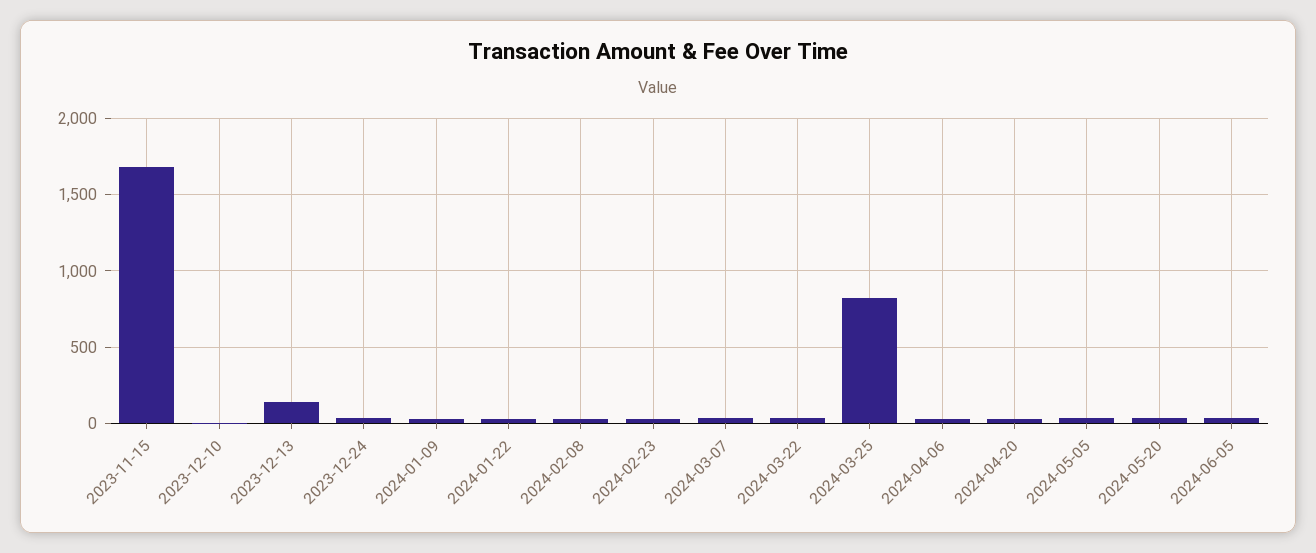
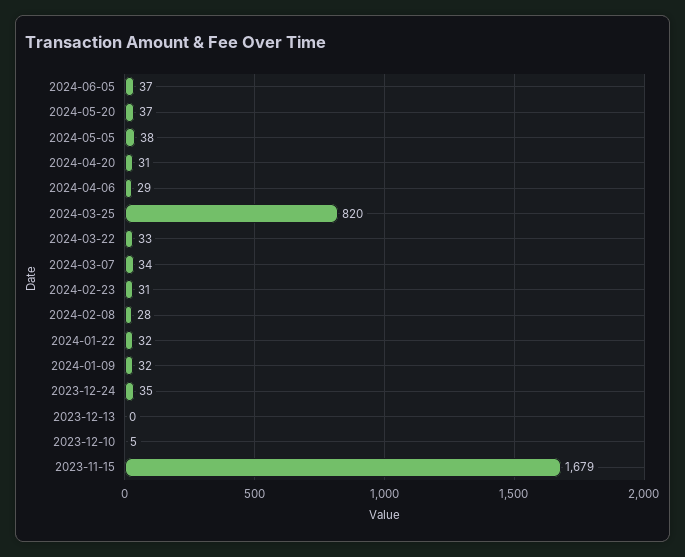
  {
    "2023-11-15": 1679,
    "2023-12-10": 5,
-   "2023-12-13": 150,
+   "2023-12-13": 0,
    "2023-12-24": 35,
    "2024-01-09": 32,
    "2024-01-22": 32,
    "2024-02-08": 28,
    "2024-02-23": 31,
    "2024-03-07": 34,
    "2024-03-22": 33,
    "2024-03-25": 820,
    "2024-04-06": 29,
    "2024-04-20": 31,
    "2024-05-05": 38,
    "2024-05-20": 37,
    "2024-06-05": 37
  }

